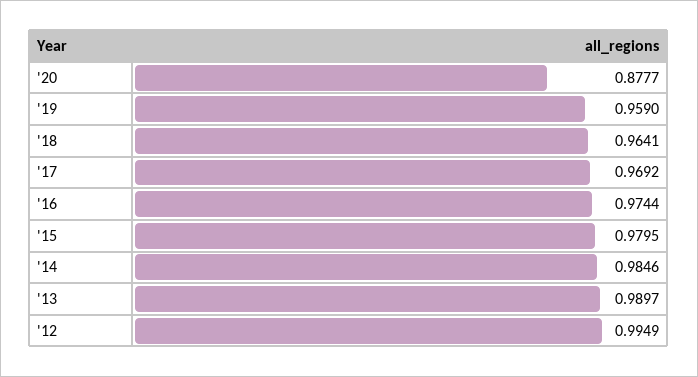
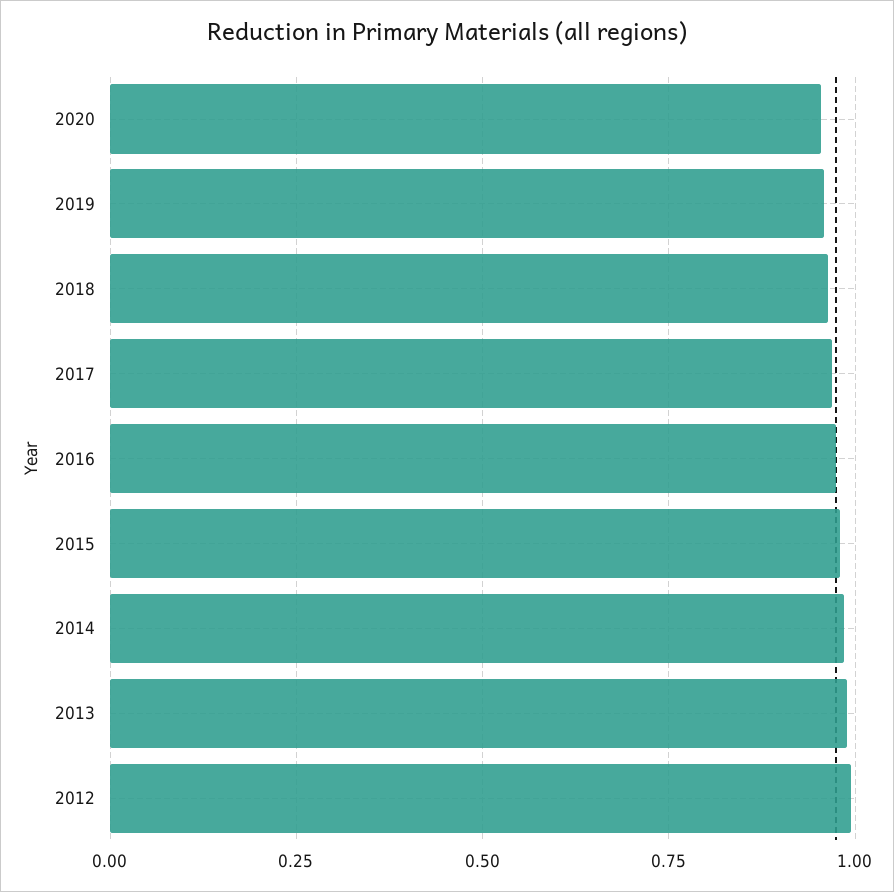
  {
-   "'20": 0.8777,
+   "'20": 0.95,
    "'19": 0.959,
    "'18": 0.9641,
    "'17": 0.9692,
    "'16": 0.9744,
    "'15": 0.9795,
    "'14": 0.9846,
    "'13": 0.9897,
    "'12": 0.9949
  }

